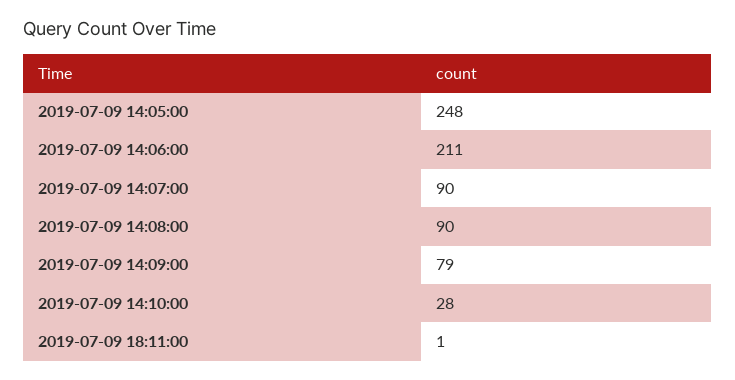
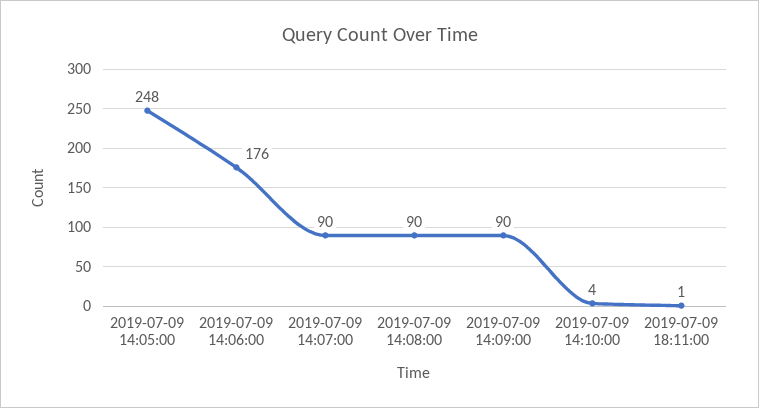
  {
    "2019-07-09 14:05:00": 248,
-   "2019-07-09 14:06:00": 211,
+   "2019-07-09 14:06:00": 176,
    "2019-07-09 14:07:00": 90,
    "2019-07-09 14:08:00": 90,
-   "2019-07-09 14:09:00": 79,
+   "2019-07-09 14:09:00": 90,
-   "2019-07-09 14:10:00": 28,
+   "2019-07-09 14:10:00": 4,
    "2019-07-09 18:11:00": 1
  }

